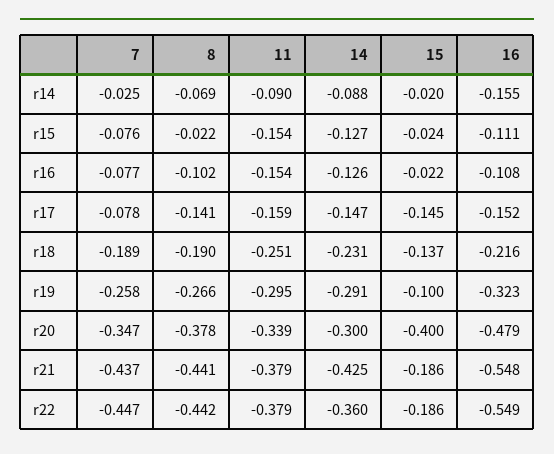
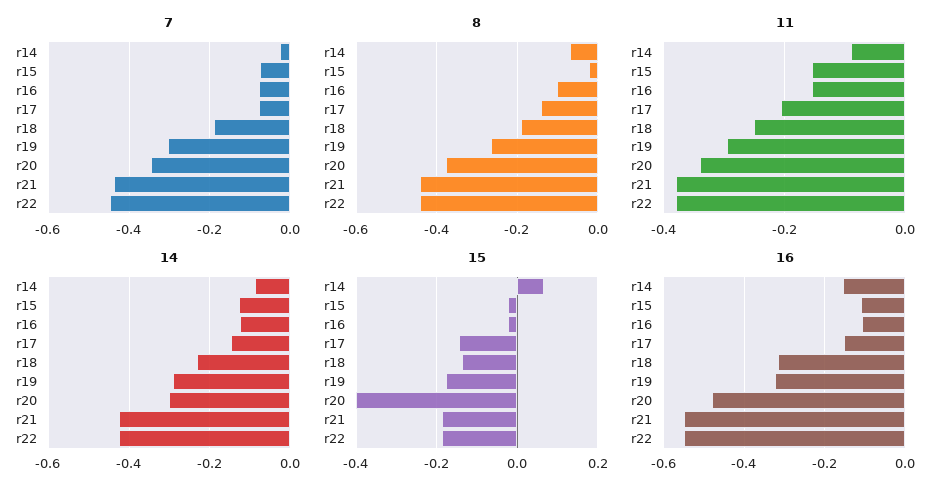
  {
    "7": {
      "r14": -0.025,
      "r15": -0.076,
      "r16": -0.077,
      "r17": -0.078,
      "r18": -0.189,
-     "r19": -0.258,
+     "r19": -0.3,
      "r20": -0.347,
      "r21": -0.437,
      "r22": -0.447
    },
    "8": {
      "r14": -0.069,
      "r15": -0.022,
      "r16": -0.102,
      "r17": -0.141,
      "r18": -0.19,
      "r19": -0.266,
      "r20": -0.378,
      "r21": -0.441,
      "r22": -0.442
    },
    "11": {
      "r14": -0.09,
      "r15": -0.154,
      "r16": -0.154,
-     "r17": -0.159,
+     "r17": -0.2,
      "r18": -0.251,
      "r19": -0.295,
      "r20": -0.339,
      "r21": -0.379,
      "r22": -0.379
    },
    "14": {
      "r14": -0.088,
      "r15": -0.127,
      "r16": -0.126,
      "r17": -0.147,
      "r18": -0.231,
      "r19": -0.291,
      "r20": -0.3,
      "r21": -0.425,
-     "r22": -0.36
+     "r22": -0.42
    },
    "15": {
-     "r14": -0.02,
+     "r14": 0.06,
      "r15": -0.024,
      "r16": -0.022,
      "r17": -0.145,
      "r18": -0.137,
-     "r19": -0.1,
+     "r19": -0.18,
      "r20": -0.4,
      "r21": -0.186,
      "r22": -0.186
    },
    "16": {
      "r14": -0.155,
      "r15": -0.111,
      "r16": -0.108,
      "r17": -0.152,
-     "r18": -0.216,
+     "r18": -0.32,
      "r19": -0.323,
      "r20": -0.479,
      "r21": -0.548,
      "r22": -0.549
    }
  }

